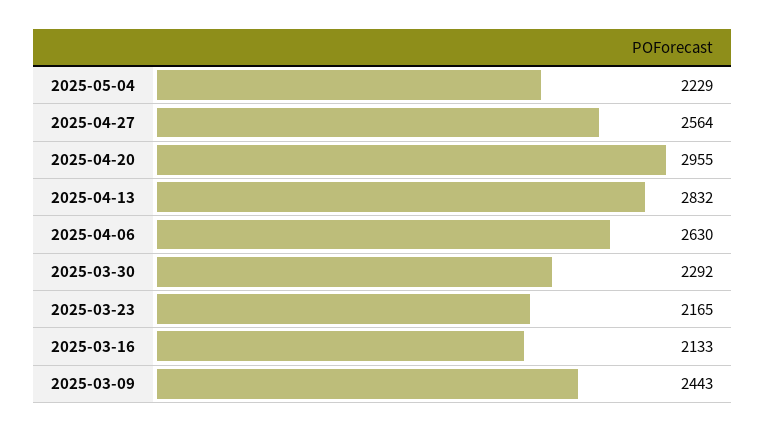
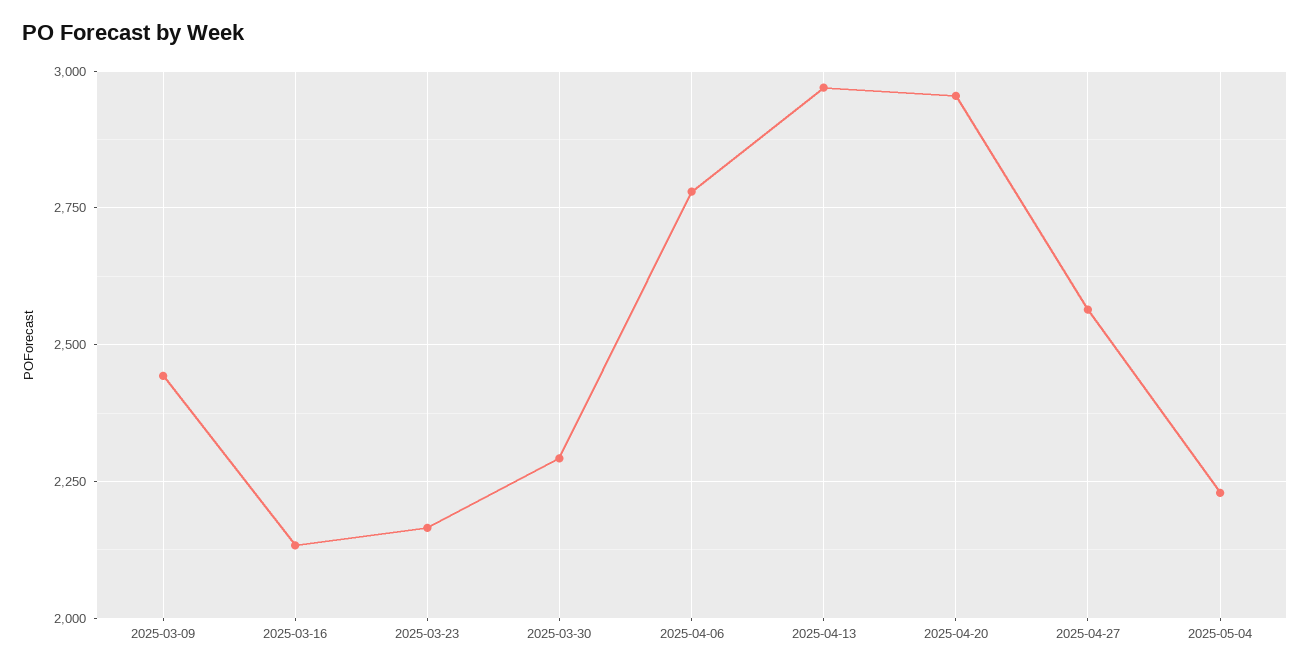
  {
    "2025-05-04": 2229,
    "2025-04-27": 2564,
    "2025-04-20": 2955,
-   "2025-04-13": 2832,
+   "2025-04-13": 2975,
-   "2025-04-06": 2630,
+   "2025-04-06": 2775,
    "2025-03-30": 2292,
    "2025-03-23": 2165,
    "2025-03-16": 2133,
    "2025-03-09": 2443
  }

